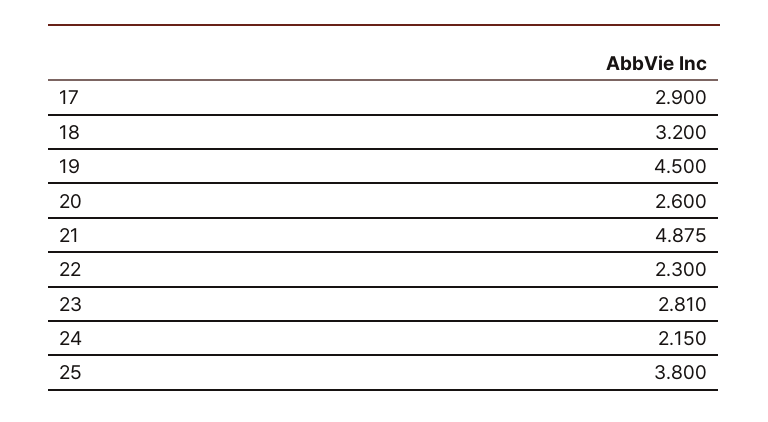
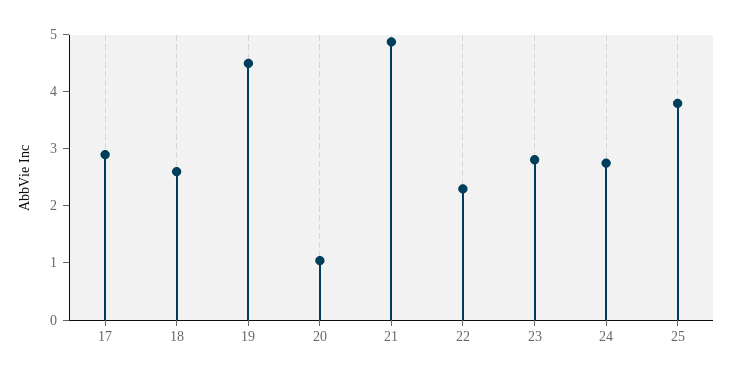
  {
    "17": 2.9,
-   "18": 3.2,
+   "18": 2.6,
    "19": 4.5,
-   "20": 2.6,
+   "20": 1,
    "21": 4.875,
    "22": 2.3,
    "23": 2.81,
-   "24": 2.15,
+   "24": 2.8,
    "25": 3.8
  }

